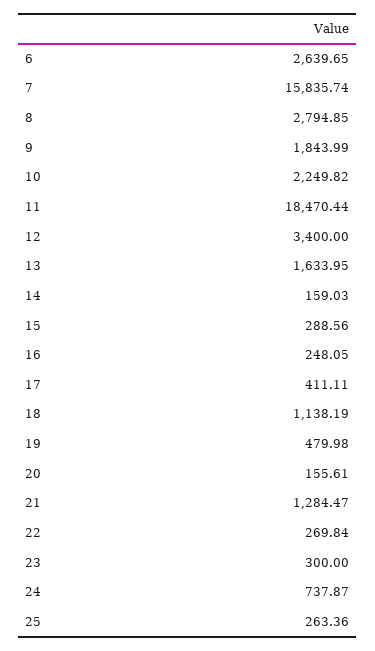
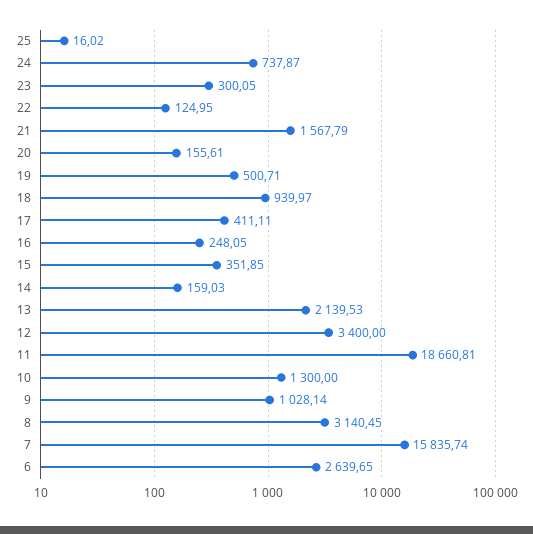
  {
    "6": 2639.65,
    "7": 15835.74,
-   "8": 2794.85,
+   "8": 3140.45,
-   "9": 1843.99,
+   "9": 1028.14,
-   "10": 2249.82,
+   "10": 1300,
-   "11": 18470.44,
+   "11": 18660.81,
    "12": 3400,
-   "13": 1633.95,
+   "13": 2139.53,
    "14": 159.03,
-   "15": 288.56,
+   "15": 351.85,
    "16": 248.05,
    "17": 411.11,
-   "18": 1138.19,
+   "18": 939.97,
-   "19": 479.98,
+   "19": 500.71,
    "20": 155.61,
-   "21": 1284.47,
+   "21": 1567.79,
-   "22": 269.84,
+   "22": 124.95,
-   "23": 300,
+   "23": 300.05,
    "24": 737.87,
-   "25": 263.36
+   "25": 16.02
  }

